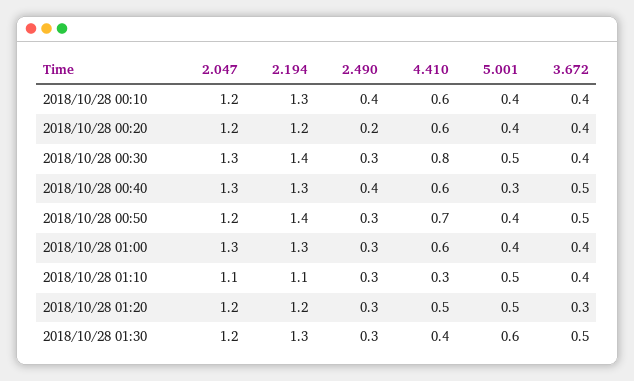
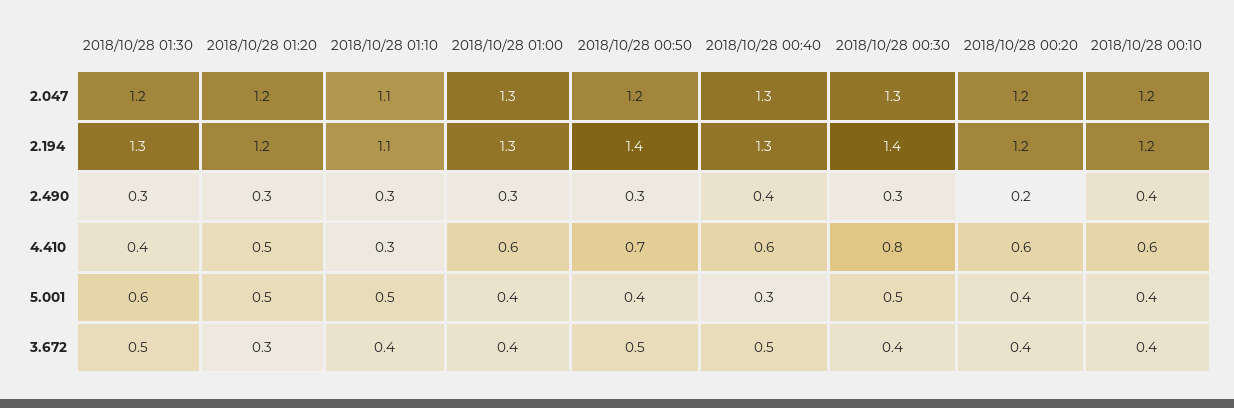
  {
    "2.047": {
      "2018/10/28 00:10": 1.2,
      "2018/10/28 00:20": 1.2,
      "2018/10/28 00:30": 1.3,
      "2018/10/28 00:40": 1.3,
      "2018/10/28 00:50": 1.2,
      "2018/10/28 01:00": 1.3,
      "2018/10/28 01:10": 1.1,
      "2018/10/28 01:20": 1.2,
      "2018/10/28 01:30": 1.2
    },
    "2.194": {
-     "2018/10/28 00:10": 1.3,
+     "2018/10/28 00:10": 1.2,
      "2018/10/28 00:20": 1.2,
      "2018/10/28 00:30": 1.4,
      "2018/10/28 00:40": 1.3,
      "2018/10/28 00:50": 1.4,
      "2018/10/28 01:00": 1.3,
      "2018/10/28 01:10": 1.1,
      "2018/10/28 01:20": 1.2,
      "2018/10/28 01:30": 1.3
    },
    "2.490": {
      "2018/10/28 00:10": 0.4,
      "2018/10/28 00:20": 0.2,
      "2018/10/28 00:30": 0.3,
      "2018/10/28 00:40": 0.4,
      "2018/10/28 00:50": 0.3,
      "2018/10/28 01:00": 0.3,
      "2018/10/28 01:10": 0.3,
      "2018/10/28 01:20": 0.3,
      "2018/10/28 01:30": 0.3
    },
    "4.410": {
      "2018/10/28 00:10": 0.6,
      "2018/10/28 00:20": 0.6,
      "2018/10/28 00:30": 0.8,
      "2018/10/28 00:40": 0.6,
      "2018/10/28 00:50": 0.7,
      "2018/10/28 01:00": 0.6,
      "2018/10/28 01:10": 0.3,
      "2018/10/28 01:20": 0.5,
      "2018/10/28 01:30": 0.4
    },
    "5.001": {
      "2018/10/28 00:10": 0.4,
      "2018/10/28 00:20": 0.4,
      "2018/10/28 00:30": 0.5,
      "2018/10/28 00:40": 0.3,
      "2018/10/28 00:50": 0.4,
      "2018/10/28 01:00": 0.4,
      "2018/10/28 01:10": 0.5,
      "2018/10/28 01:20": 0.5,
      "2018/10/28 01:30": 0.6
    },
    "3.672": {
      "2018/10/28 00:10": 0.4,
      "2018/10/28 00:20": 0.4,
      "2018/10/28 00:30": 0.4,
      "2018/10/28 00:40": 0.5,
      "2018/10/28 00:50": 0.5,
      "2018/10/28 01:00": 0.4,
      "2018/10/28 01:10": 0.4,
      "2018/10/28 01:20": 0.3,
      "2018/10/28 01:30": 0.5
    }
  }

